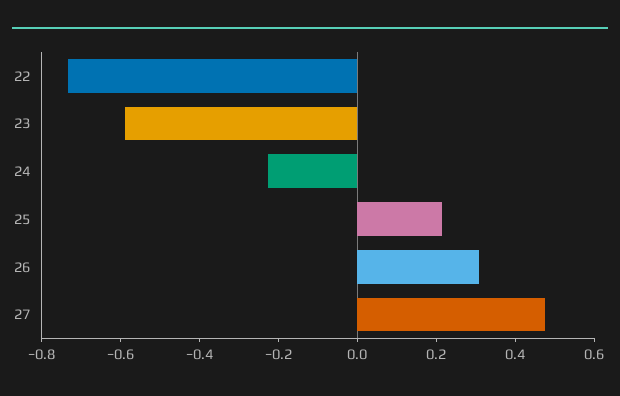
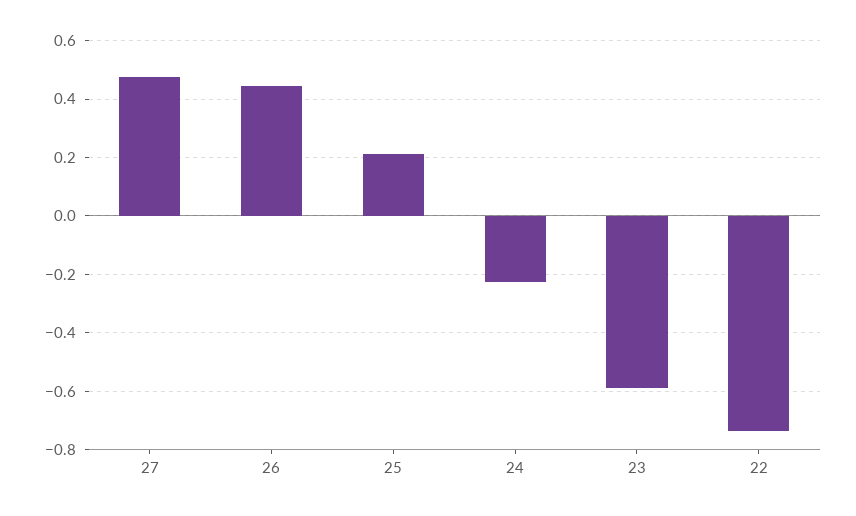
  {
    "22": -0.725,
    "23": -0.6,
    "24": -0.225,
    "25": 0.225,
-   "26": 0.3,
+   "26": 0.45,
    "27": 0.475
  }

